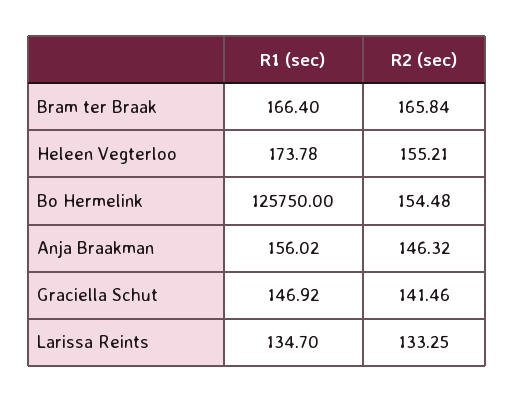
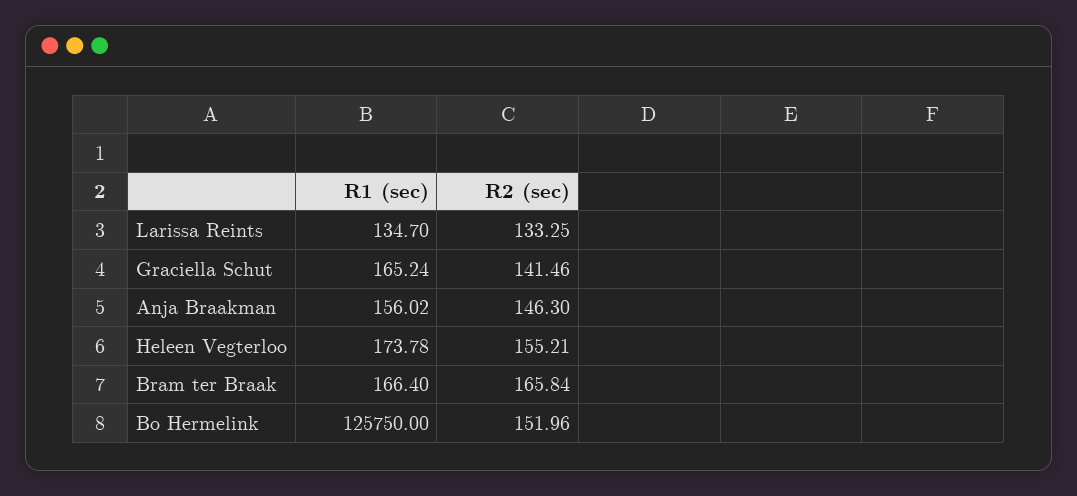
  {
    "R1 (sec)": {
      "Bram ter Braak": 166.4,
      "Heleen Vegterloo": 173.78,
      "Bo Hermelink": 125750,
      "Anja Braakman": 156.02,
-     "Graciella Schut": 146.92,
+     "Graciella Schut": 165.24,
      "Larissa Reints": 134.7
    },
    "R2 (sec)": {
      "Bram ter Braak": 165.84,
      "Heleen Vegterloo": 155.21,
-     "Bo Hermelink": 154.48,
+     "Bo Hermelink": 151.96,
-     "Anja Braakman": 146.32,
+     "Anja Braakman": 146.3,
      "Graciella Schut": 141.46,
      "Larissa Reints": 133.25
    }
  }

